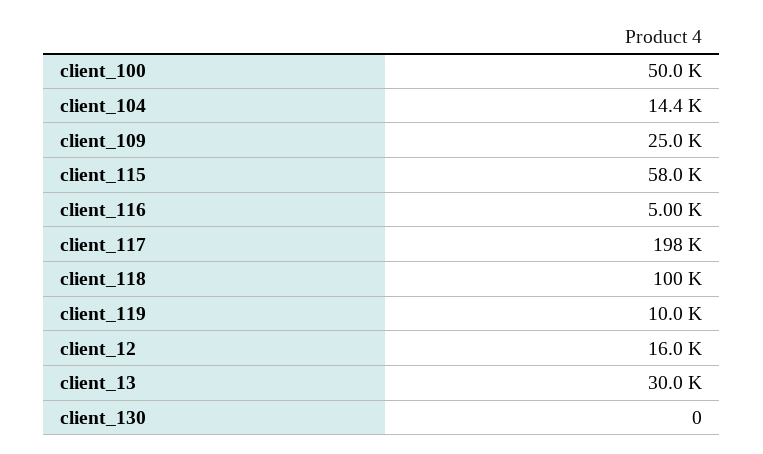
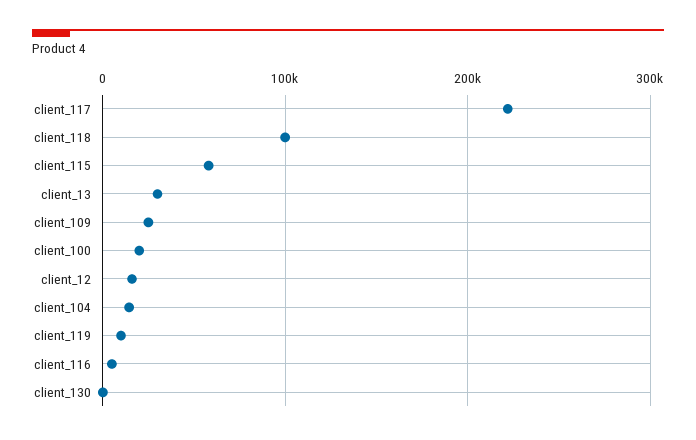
  {
-   "client_100": 50000,
+   "client_100": 20000,
    "client_104": 14400,
    "client_109": 25000,
    "client_115": 58000,
    "client_116": 5000,
-   "client_117": 198000,
+   "client_117": 220000,
    "client_118": 100000,
    "client_119": 10000,
    "client_12": 16000,
    "client_13": 30000,
    "client_130": 0
  }

